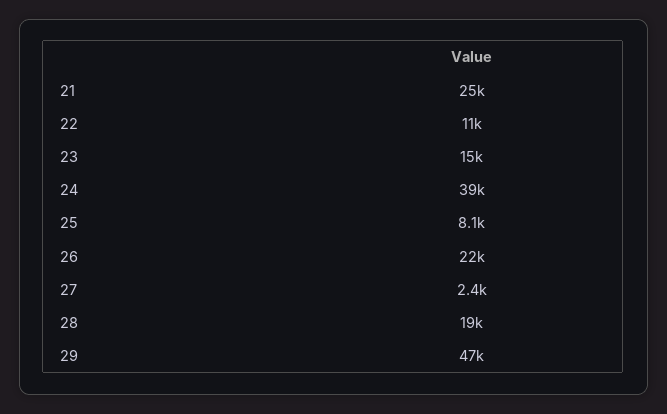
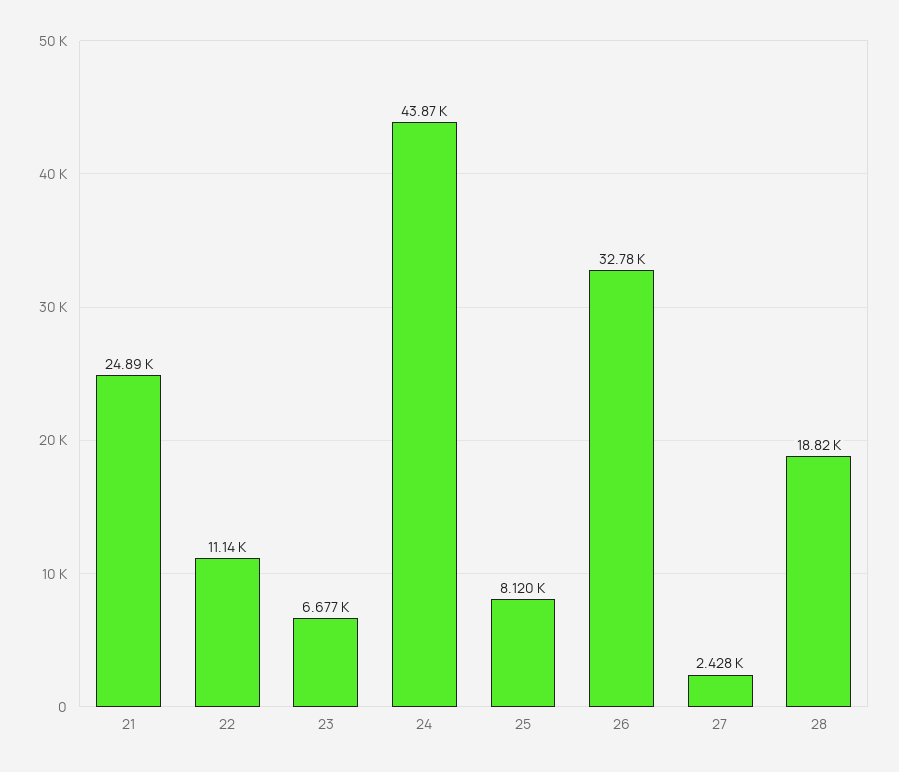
  {
    "21": 24890,
    "22": 11140,
-   "23": 15000,
+   "23": 6677,
-   "24": 39000,
+   "24": 43870,
    "25": 8120,
-   "26": 22000,
+   "26": 32780,
    "27": 2428,
-   "28": 18820,
+   "28": 18820
-   "29": 47000
  }

